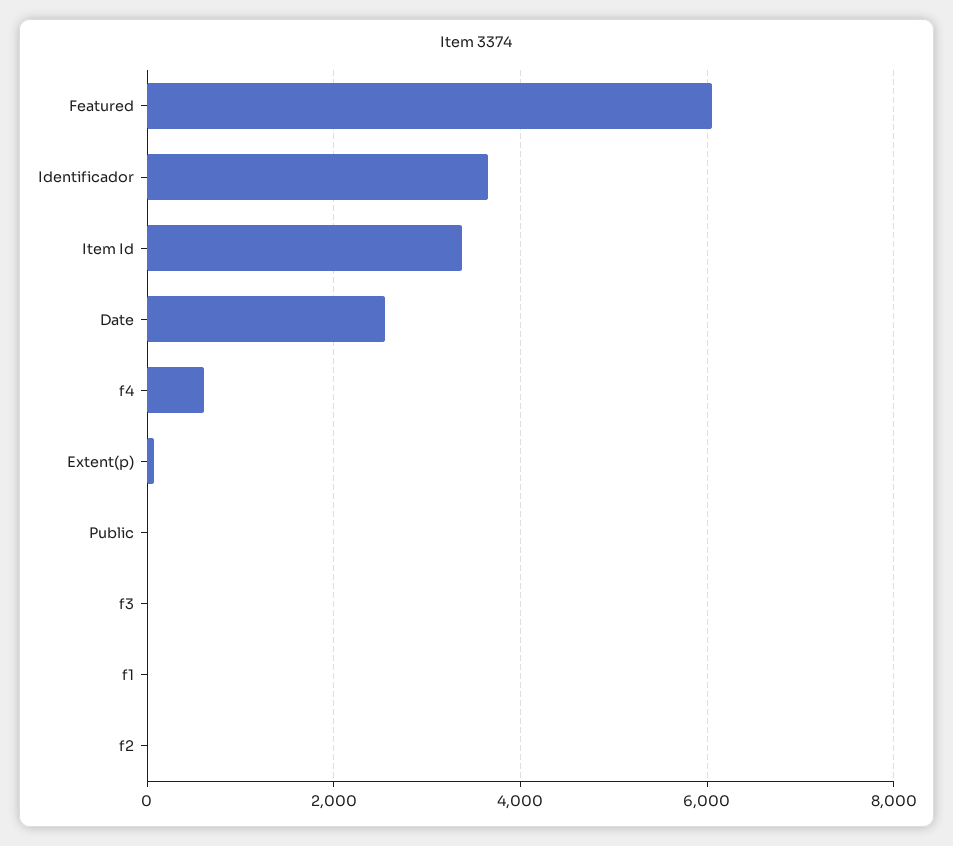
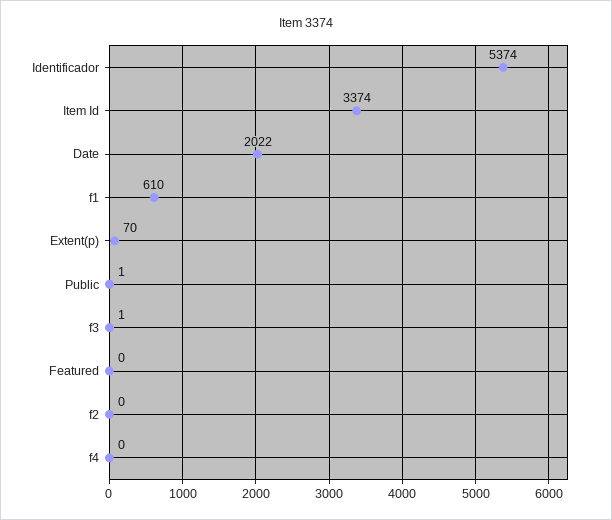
  {
-   "Featured": 6000,
+   "Featured": 0,
-   "Identificador": 3600,
+   "Identificador": 5374,
    "Item Id": 3374,
-   "Date": 2600,
+   "Date": 2022,
-   "f4": 600,
+   "f4": 0,
    "Extent(p)": 70,
    "Public": 1,
    "f3": 1,
-   "f1": 0,
+   "f1": 610,
    "f2": 0
  }

